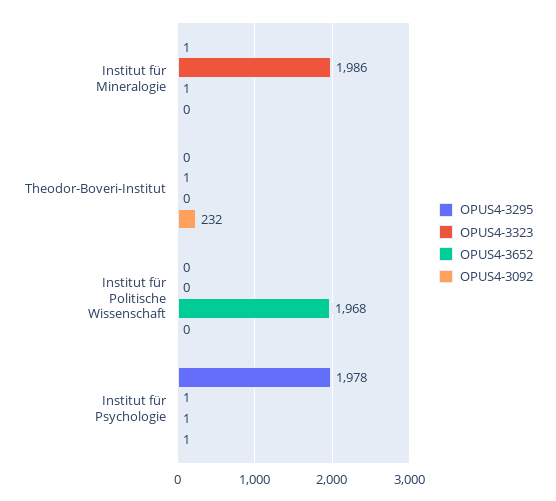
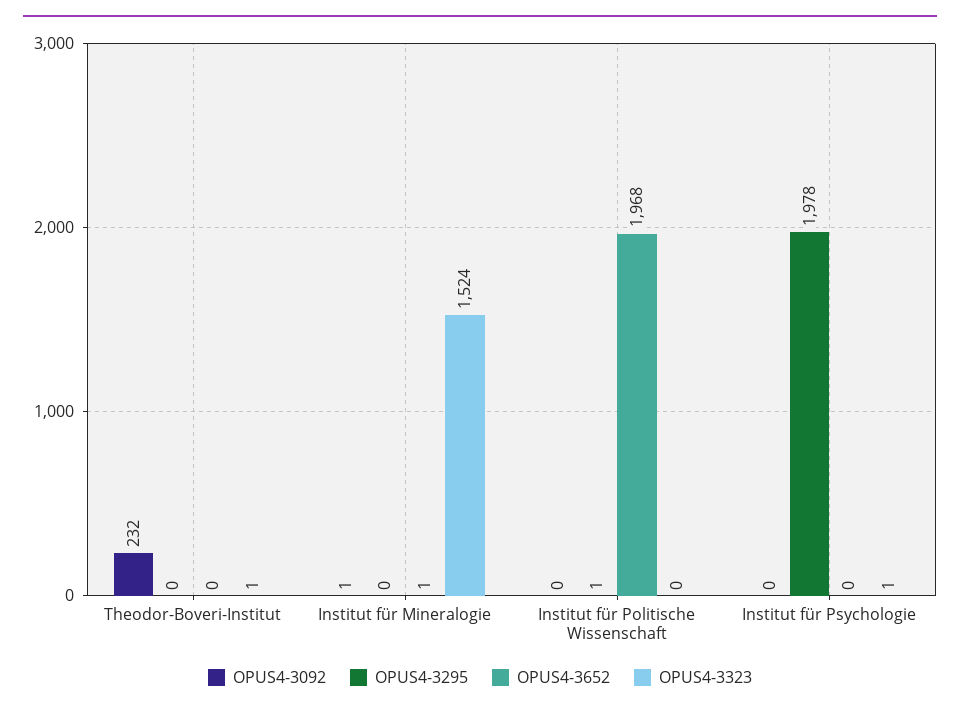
  {
    "OPUS4-3295": {
-     "Institut für Mineralogie": 1,
+     "Institut für Mineralogie": 0,
      "Theodor-Boveri-Institut": 0,
-     "Institut für Politische Wissenschaft": 0,
+     "Institut für Politische Wissenschaft": 1,
      "Institut für Psychologie": 1978
    },
    "OPUS4-3323": {
-     "Institut für Mineralogie": 1986,
+     "Institut für Mineralogie": 1524,
      "Theodor-Boveri-Institut": 1,
      "Institut für Politische Wissenschaft": 0,
      "Institut für Psychologie": 1
    },
    "OPUS4-3652": {
      "Institut für Mineralogie": 1,
      "Theodor-Boveri-Institut": 0,
      "Institut für Politische Wissenschaft": 1968,
-     "Institut für Psychologie": 1
+     "Institut für Psychologie": 0
    },
    "OPUS4-3092": {
-     "Institut für Mineralogie": 0,
+     "Institut für Mineralogie": 1,
      "Theodor-Boveri-Institut": 232,
      "Institut für Politische Wissenschaft": 0,
-     "Institut für Psychologie": 1
+     "Institut für Psychologie": 0
    }
  }

